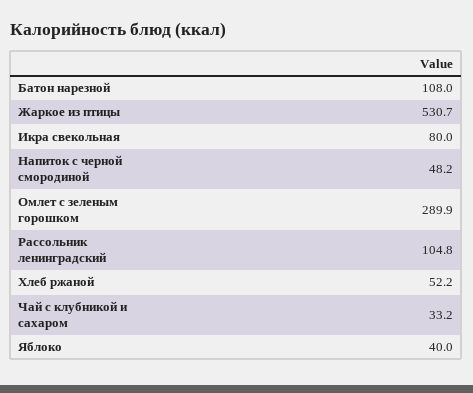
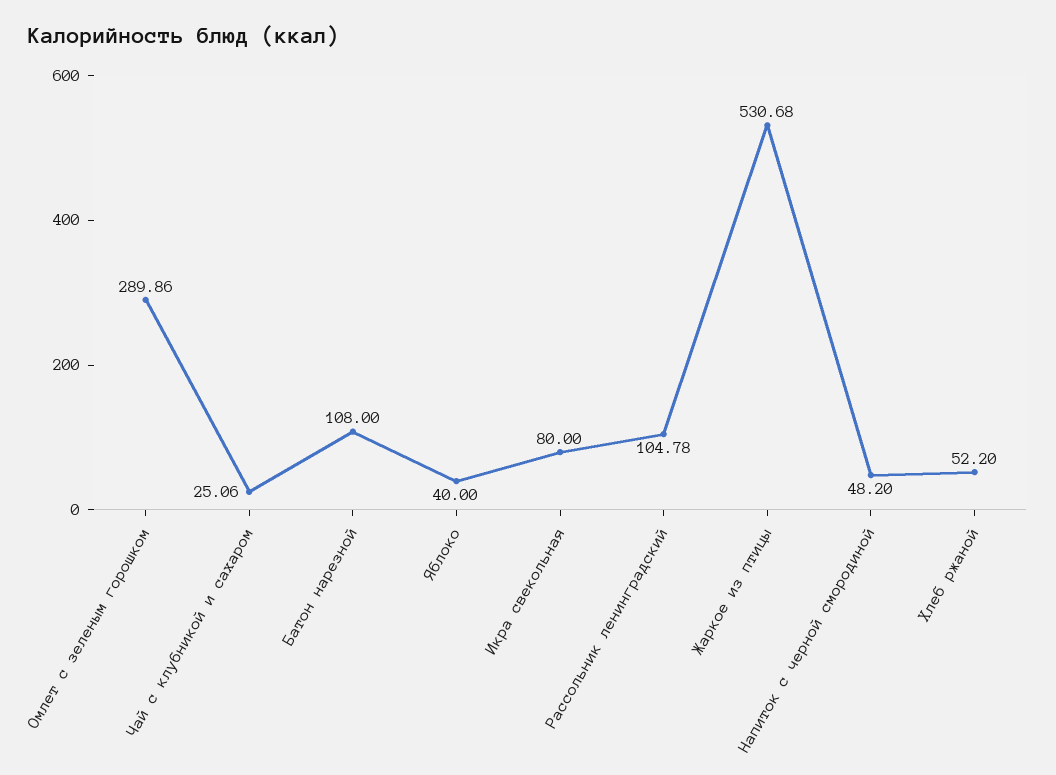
  {
    "Батон нарезной": 108,
    "Жаркое из птицы": 530.68,
    "Икра свекольная": 80,
    "Напиток с черной смородиной": 48.2,
    "Омлет с зеленым горошком": 289.86,
    "Рассольник ленинградский": 104.78,
    "Хлеб ржаной": 52.2,
-   "Чай с клубникой и сахаром": 33.2,
+   "Чай с клубникой и сахаром": 25.06,
    "Яблоко": 40
  }

